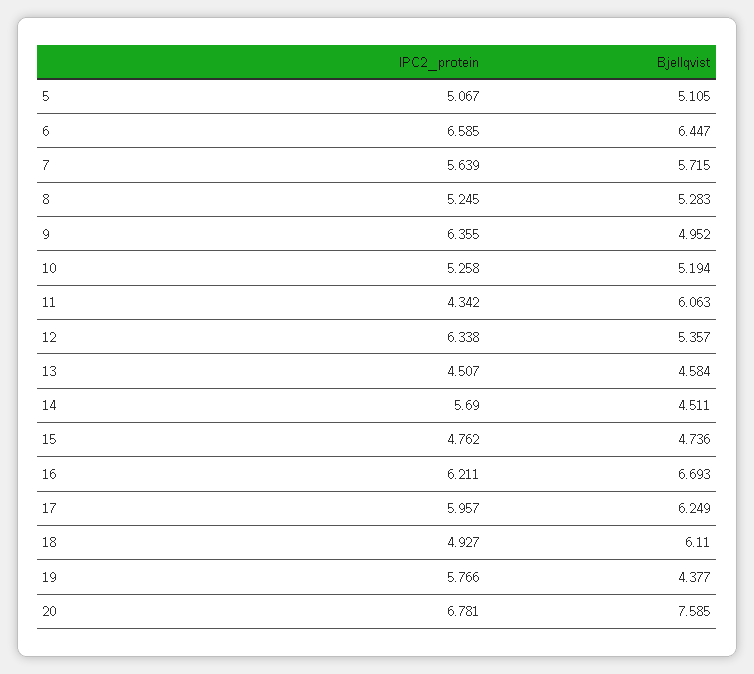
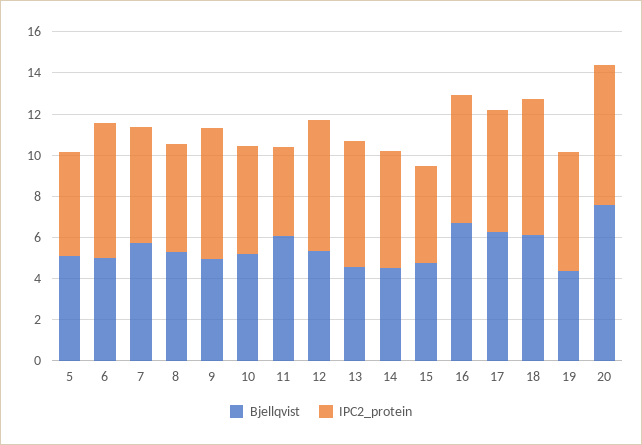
  {
    "IPC2_protein": {
      "5": 5.067,
      "6": 6.585,
      "7": 5.639,
      "8": 5.245,
      "9": 6.355,
      "10": 5.258,
      "11": 4.342,
      "12": 6.338,
-     "13": 4.507,
+     "13": 6,
      "14": 5.69,
      "15": 4.762,
      "16": 6.211,
      "17": 5.957,
-     "18": 4.927,
+     "18": 6.5,
      "19": 5.766,
      "20": 6.781
    },
    "Bjellqvist": {
      "5": 5.105,
-     "6": 6.447,
+     "6": 5,
      "7": 5.715,
      "8": 5.283,
      "9": 4.952,
      "10": 5.194,
      "11": 6.063,
      "12": 5.357,
      "13": 4.584,
      "14": 4.511,
      "15": 4.736,
      "16": 6.693,
      "17": 6.249,
      "18": 6.11,
      "19": 4.377,
      "20": 7.585
    }
  }

